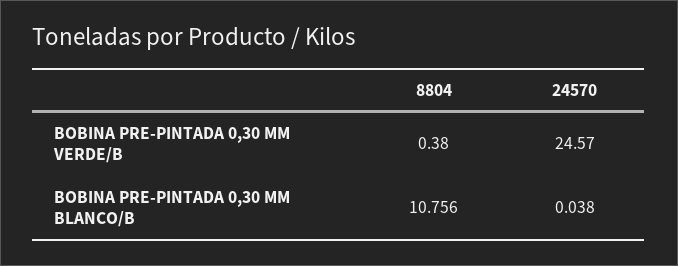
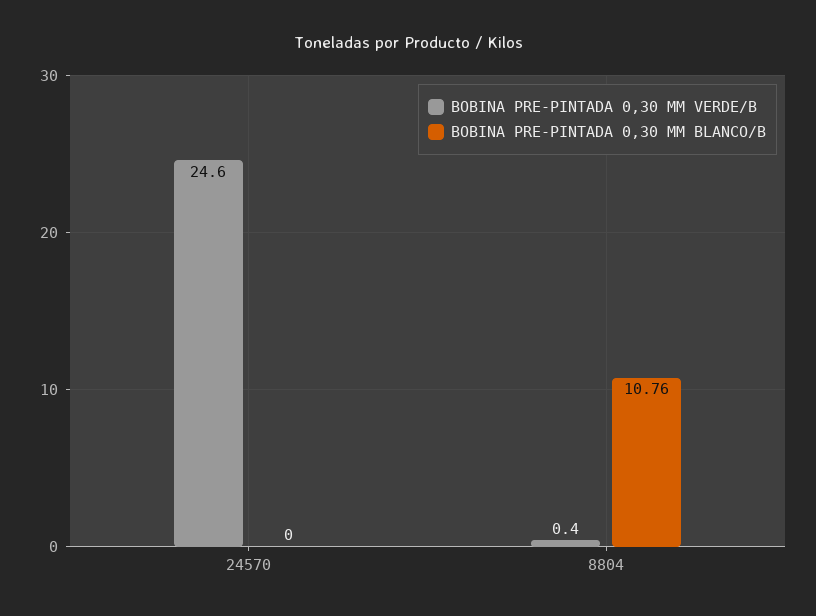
  {
    "BOBINA PRE-PINTADA 0,30 MM VERDE/B": {
      "8804": 0.38,
      "24570": 24.57
    },
    "BOBINA PRE-PINTADA 0,30 MM BLANCO/B": {
      "8804": 10.756,
-     "24570": 0.038
+     "24570": 0
    }
  }

